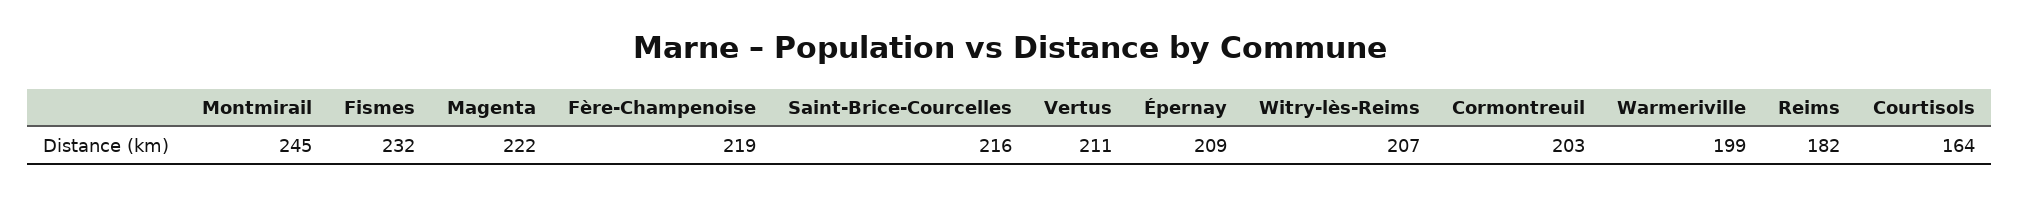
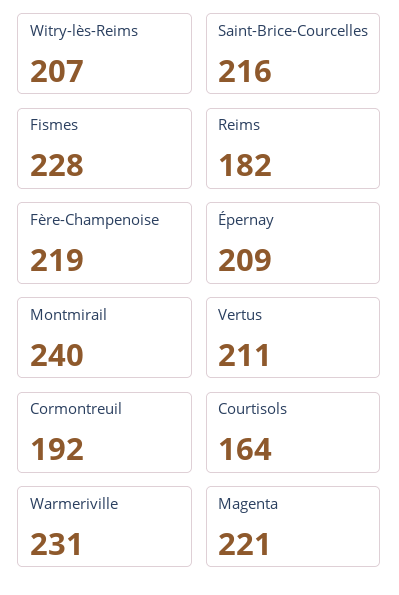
  {
-   "Montmirail": 245,
+   "Montmirail": 240,
-   "Fismes": 232,
+   "Fismes": 228,
-   "Magenta": 222,
+   "Magenta": 221,
    "Fère-Champenoise": 219,
    "Saint-Brice-Courcelles": 216,
    "Vertus": 211,
    "Épernay": 209,
    "Witry-lès-Reims": 207,
-   "Cormontreuil": 203,
+   "Cormontreuil": 192,
-   "Warmeriville": 199,
+   "Warmeriville": 231,
    "Reims": 182,
    "Courtisols": 164
  }

